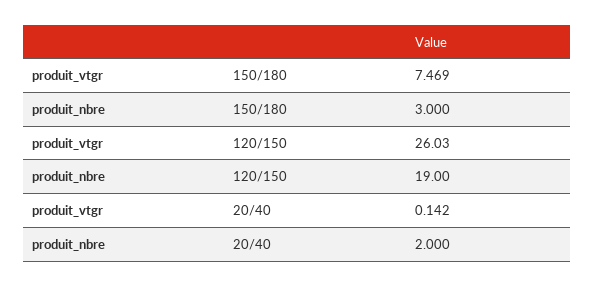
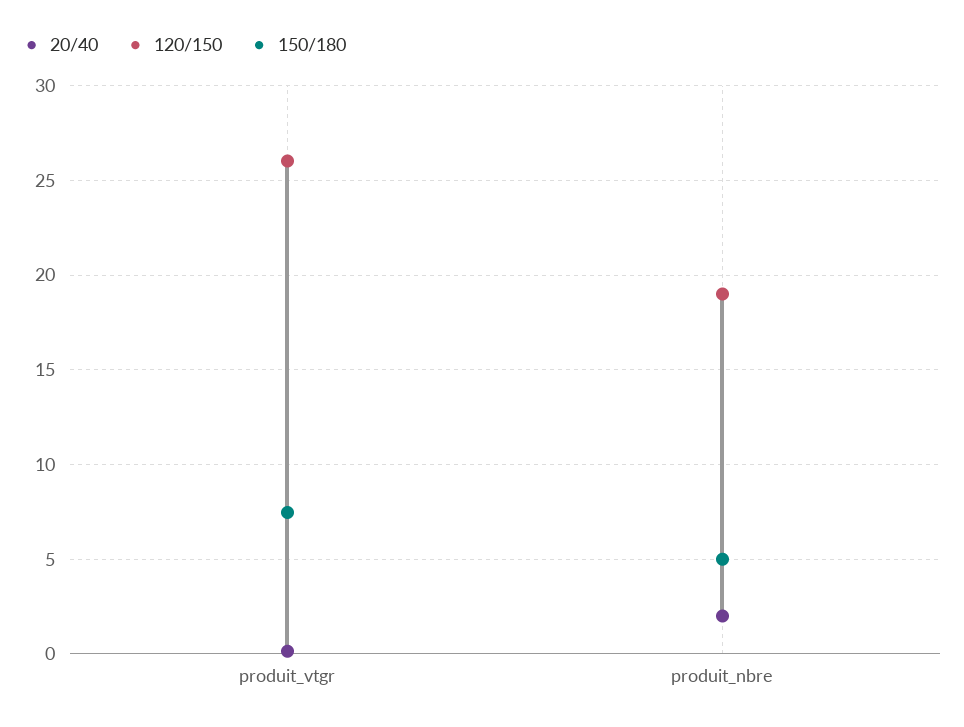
  {
    "150/180": {
      "produit_vtgr": 7.469,
-     "produit_nbre": 3
+     "produit_nbre": 5
    },
    "120/150": {
      "produit_vtgr": 26.03,
      "produit_nbre": 19
    },
    "20/40": {
      "produit_vtgr": 0.142,
      "produit_nbre": 2
    }
  }

